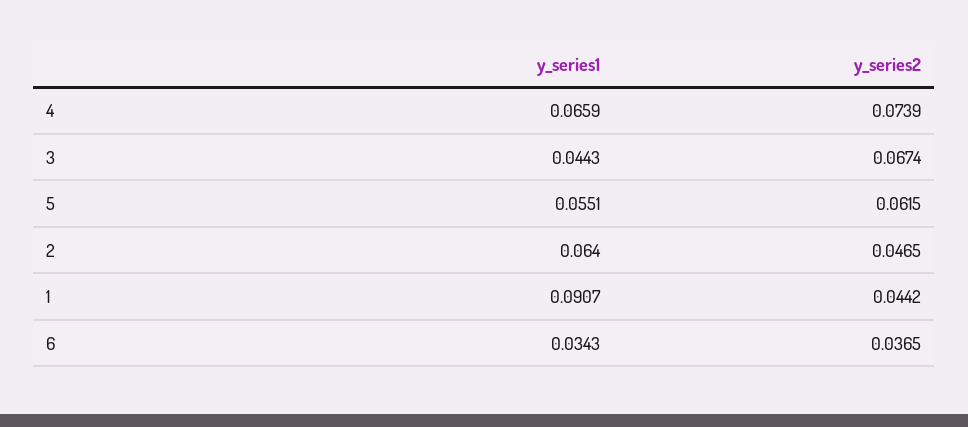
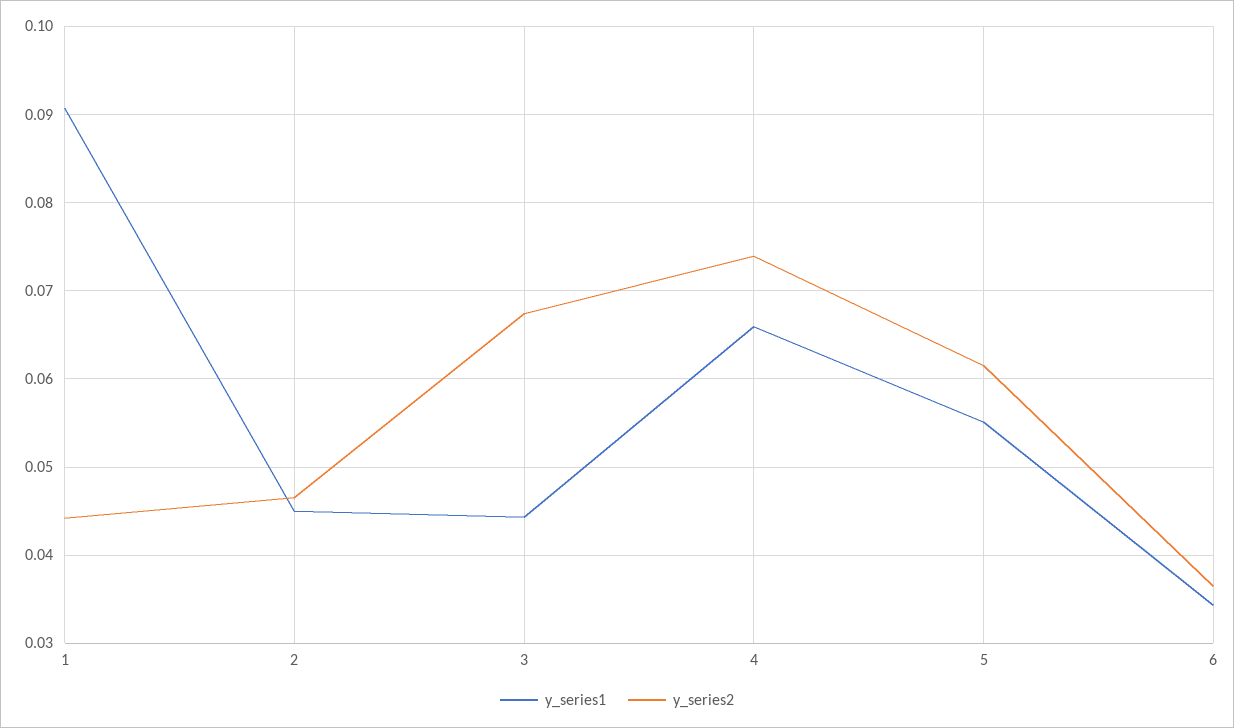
  {
    "y_series1": {
      "4": 0.0659,
      "3": 0.0443,
      "5": 0.0551,
-     "2": 0.064,
+     "2": 0.045,
      "1": 0.0907,
      "6": 0.0343
    },
    "y_series2": {
      "4": 0.0739,
      "3": 0.0674,
      "5": 0.0615,
      "2": 0.0465,
      "1": 0.0442,
      "6": 0.0365
    }
  }

